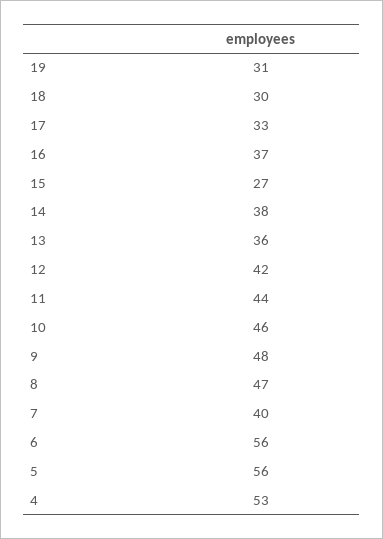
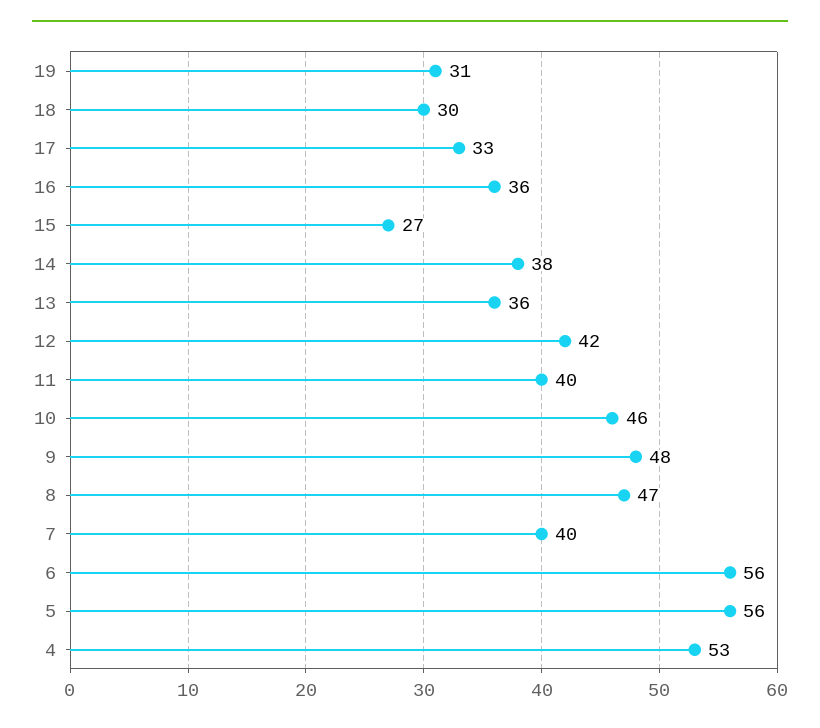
  {
    "19": 31,
    "18": 30,
    "17": 33,
-   "16": 37,
+   "16": 36,
    "15": 27,
    "14": 38,
    "13": 36,
    "12": 42,
-   "11": 44,
+   "11": 40,
    "10": 46,
    "9": 48,
    "8": 47,
    "7": 40,
    "6": 56,
    "5": 56,
    "4": 53
  }

